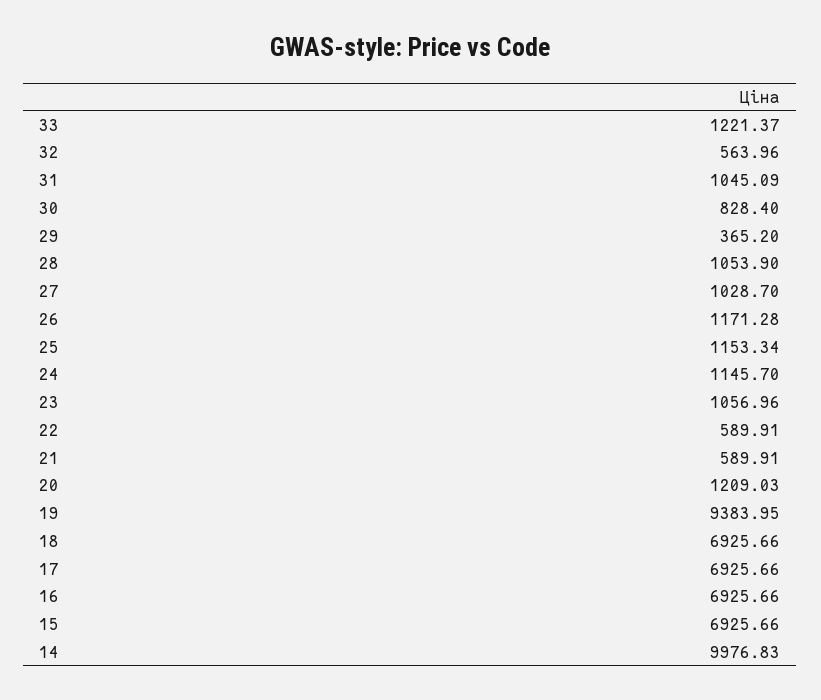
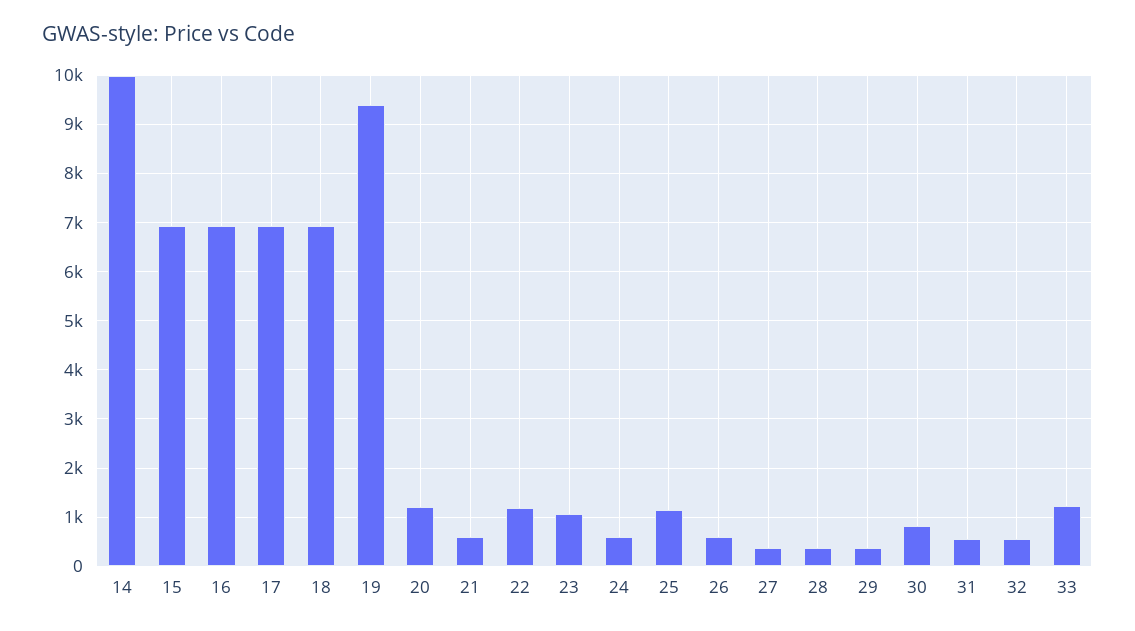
  {
    "33": 1221.37,
    "32": 563.96,
-   "31": 1045.09,
+   "31": 600,
    "30": 828.4,
    "29": 365.2,
-   "28": 1053.9,
+   "28": 400,
-   "27": 1028.7,
+   "27": 400,
-   "26": 1171.28,
+   "26": 600,
    "25": 1153.34,
-   "24": 1145.7,
+   "24": 600,
    "23": 1056.96,
-   "22": 589.91,
+   "22": 1200,
    "21": 589.91,
    "20": 1209.03,
    "19": 9383.95,
    "18": 6925.66,
    "17": 6925.66,
    "16": 6925.66,
    "15": 6925.66,
    "14": 9976.83
  }

